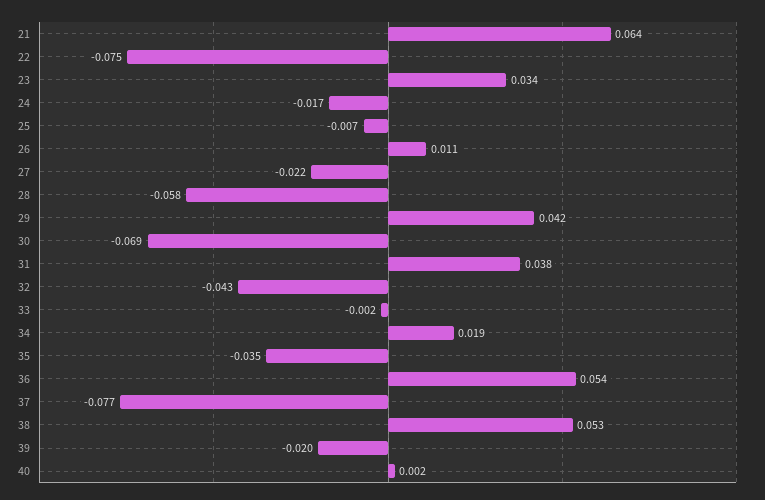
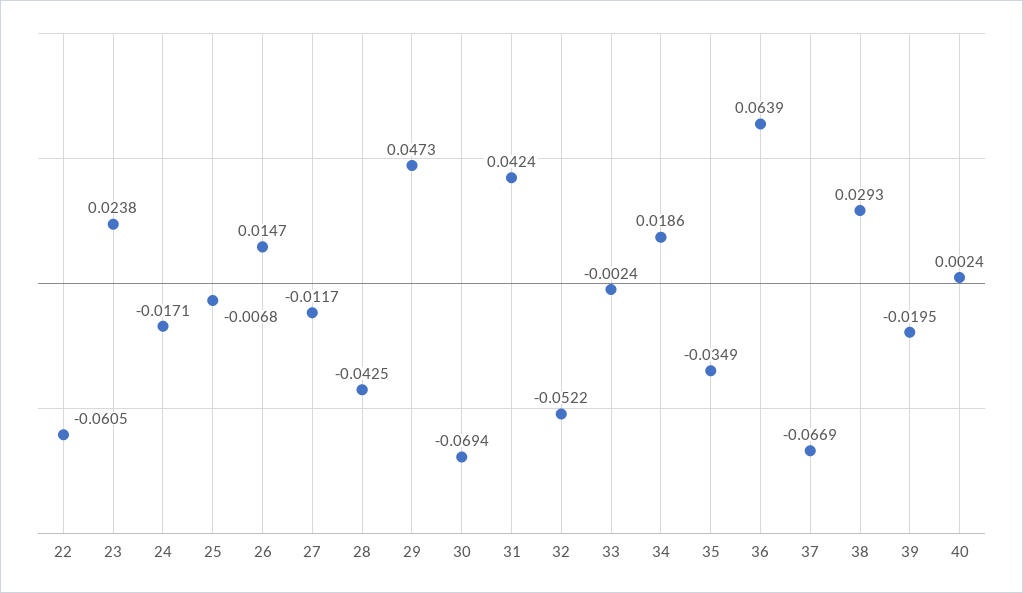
  {
-   "21": 0.064,
-   "22": -0.075,
+   "22": -0.0605,
-   "23": 0.034,
+   "23": 0.0238,
    "24": -0.0171,
    "25": -0.0068,
-   "26": 0.011,
+   "26": 0.0147,
-   "27": -0.022,
+   "27": -0.0117,
-   "28": -0.058,
+   "28": -0.0425,
-   "29": 0.042,
+   "29": 0.0473,
    "30": -0.0694,
-   "31": 0.038,
+   "31": 0.0424,
-   "32": -0.043,
+   "32": -0.0522,
    "33": -0.0024,
    "34": 0.0186,
    "35": -0.0349,
-   "36": 0.054,
+   "36": 0.0639,
-   "37": -0.077,
+   "37": -0.0669,
-   "38": 0.053,
+   "38": 0.0293,
    "39": -0.0195,
    "40": 0.0024
  }

